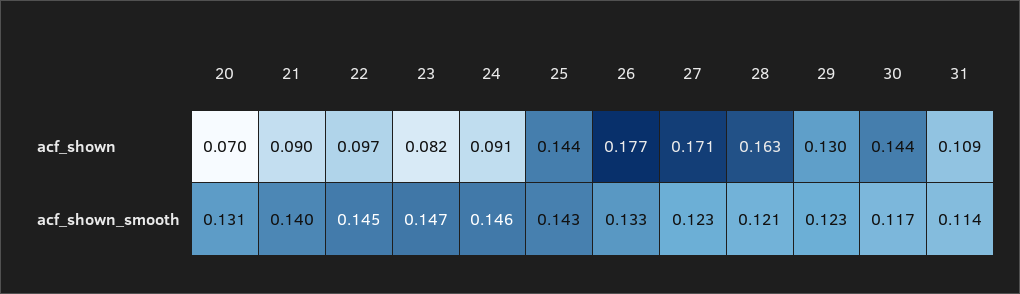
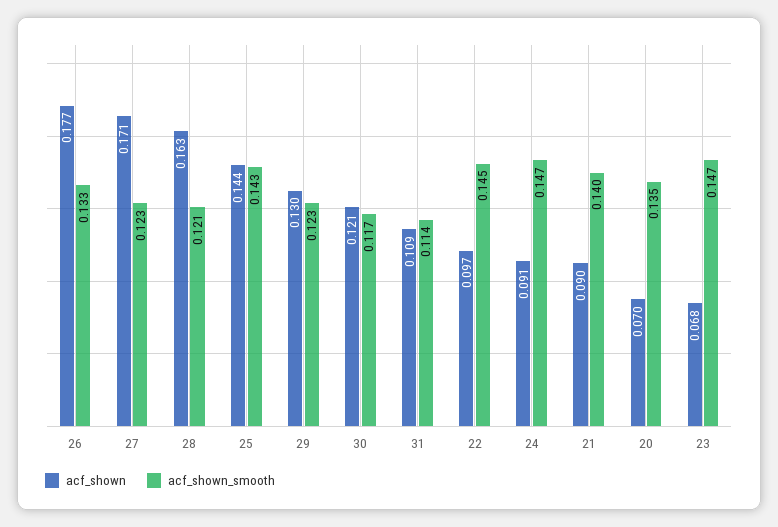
  {
    "acf_shown": {
      "20": 0.07,
      "21": 0.09,
      "22": 0.097,
-     "23": 0.082,
+     "23": 0.068,
      "24": 0.091,
      "25": 0.144,
      "26": 0.177,
      "27": 0.171,
      "28": 0.163,
      "29": 0.13,
-     "30": 0.144,
+     "30": 0.121,
      "31": 0.109
    },
    "acf_shown_smooth": {
-     "20": 0.131,
+     "20": 0.135,
      "21": 0.14,
      "22": 0.145,
      "23": 0.147,
-     "24": 0.146,
+     "24": 0.147,
      "25": 0.143,
      "26": 0.133,
      "27": 0.123,
      "28": 0.121,
      "29": 0.123,
      "30": 0.117,
      "31": 0.114
    }
  }

